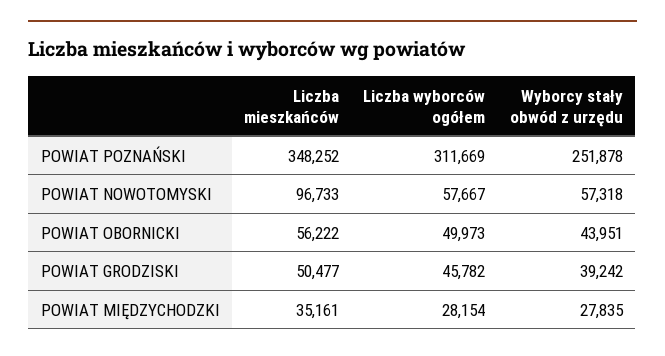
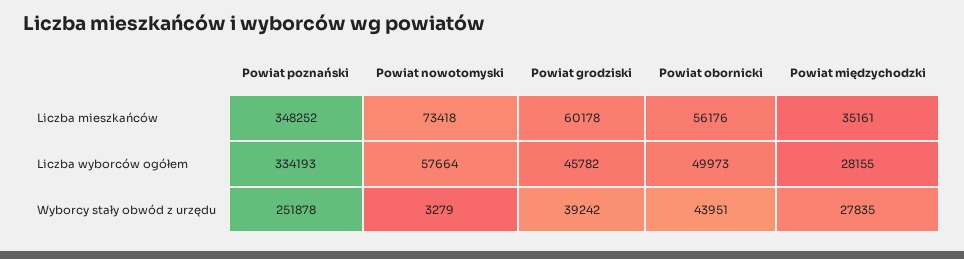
  {
    "Liczba mieszkańców": {
      "POWIAT POZNAŃSKI": 348252,
-     "POWIAT NOWOTOMYSKI": 96733,
+     "POWIAT NOWOTOMYSKI": 73418,
-     "POWIAT OBORNICKI": 56222,
+     "POWIAT OBORNICKI": 56176,
-     "POWIAT GRODZISKI": 50477,
+     "POWIAT GRODZISKI": 60178,
      "POWIAT MIĘDZYCHODZKI": 35161
    },
    "Liczba wyborców ogółem": {
-     "POWIAT POZNAŃSKI": 311669,
+     "POWIAT POZNAŃSKI": 334193,
-     "POWIAT NOWOTOMYSKI": 57667,
+     "POWIAT NOWOTOMYSKI": 57664,
      "POWIAT OBORNICKI": 49973,
      "POWIAT GRODZISKI": 45782,
-     "POWIAT MIĘDZYCHODZKI": 28154
+     "POWIAT MIĘDZYCHODZKI": 28155
    },
    "Wyborcy stały obwód z urzędu": {
      "POWIAT POZNAŃSKI": 251878,
-     "POWIAT NOWOTOMYSKI": 57318,
+     "POWIAT NOWOTOMYSKI": 3279,
      "POWIAT OBORNICKI": 43951,
      "POWIAT GRODZISKI": 39242,
      "POWIAT MIĘDZYCHODZKI": 27835
    }
  }

